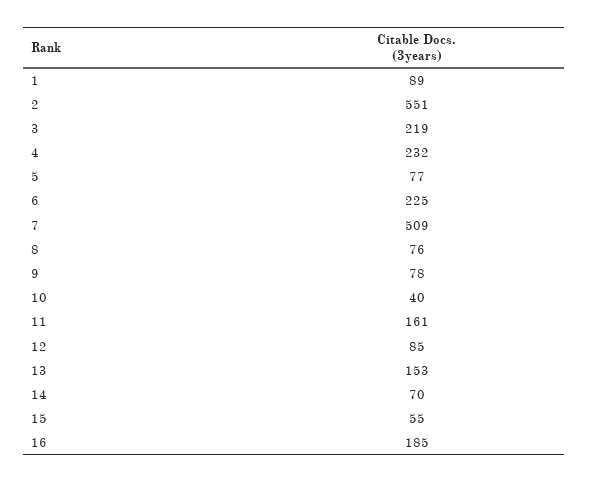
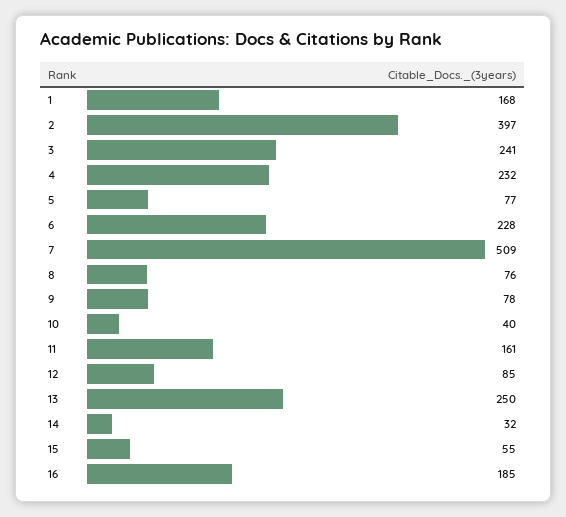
  {
-   "1": 89,
+   "1": 168,
-   "2": 551,
+   "2": 397,
-   "3": 219,
+   "3": 241,
    "4": 232,
    "5": 77,
-   "6": 225,
+   "6": 228,
    "7": 509,
    "8": 76,
    "9": 78,
    "10": 40,
    "11": 161,
    "12": 85,
-   "13": 153,
+   "13": 250,
-   "14": 70,
+   "14": 32,
    "15": 55,
    "16": 185
  }

